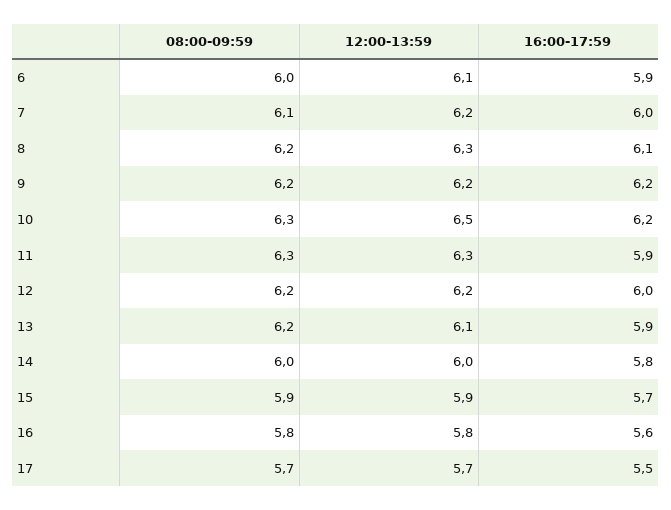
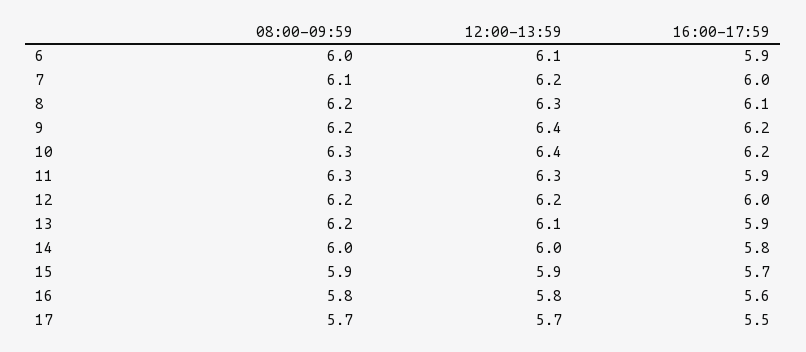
  {
    "08:00-09:59": {
      "6": 6,
      "7": 6.1,
      "8": 6.2,
      "9": 6.2,
      "10": 6.3,
      "11": 6.3,
      "12": 6.2,
      "13": 6.2,
      "14": 6,
      "15": 5.9,
      "16": 5.8,
      "17": 5.7
    },
    "12:00-13:59": {
      "6": 6.1,
      "7": 6.2,
      "8": 6.3,
-     "9": 6.2,
+     "9": 6.4,
-     "10": 6.5,
+     "10": 6.4,
      "11": 6.3,
      "12": 6.2,
      "13": 6.1,
      "14": 6,
      "15": 5.9,
      "16": 5.8,
      "17": 5.7
    },
    "16:00-17:59": {
      "6": 5.9,
      "7": 6,
      "8": 6.1,
      "9": 6.2,
      "10": 6.2,
      "11": 5.9,
      "12": 6,
      "13": 5.9,
      "14": 5.8,
      "15": 5.7,
      "16": 5.6,
      "17": 5.5
    }
  }

